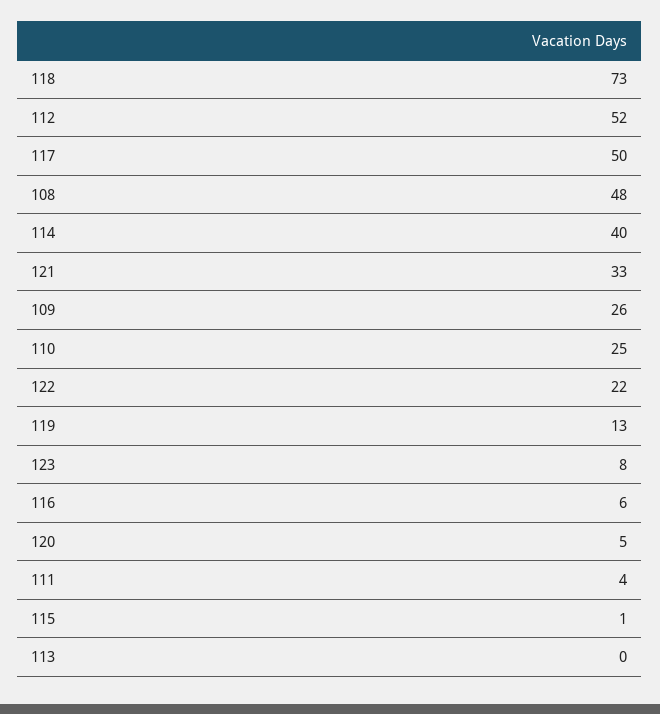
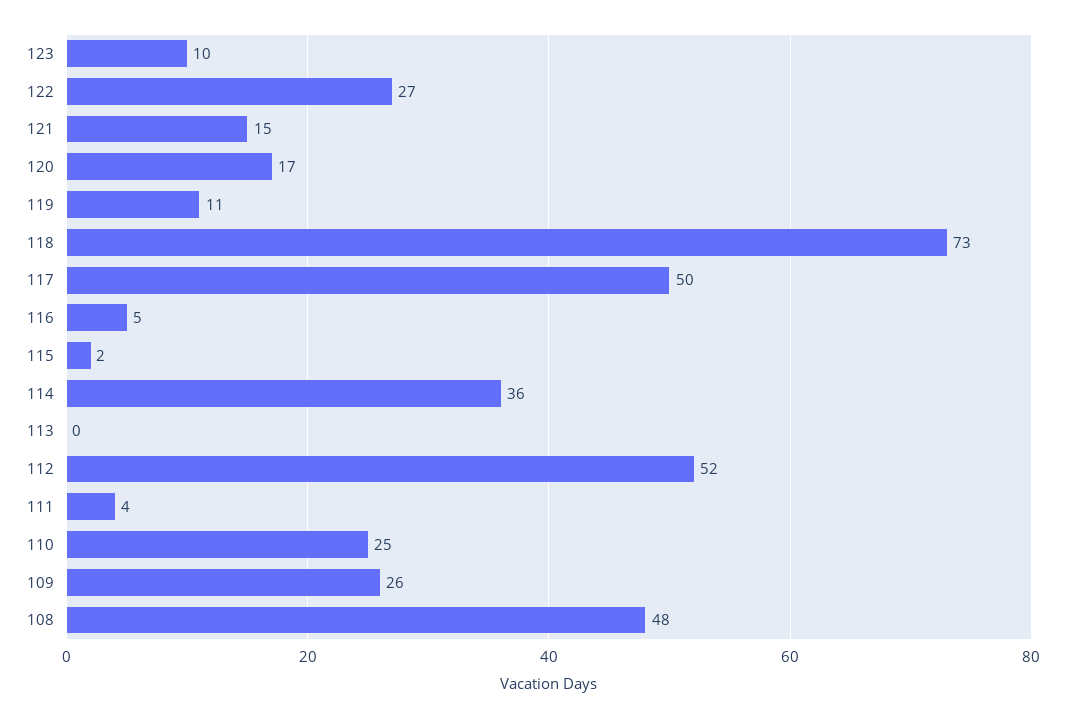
  {
    "118": 73,
    "112": 52,
    "117": 50,
    "108": 48,
-   "114": 40,
+   "114": 36,
-   "121": 33,
+   "121": 15,
    "109": 26,
    "110": 25,
-   "122": 22,
+   "122": 27,
-   "119": 13,
+   "119": 11,
-   "123": 8,
+   "123": 10,
-   "116": 6,
+   "116": 5,
-   "120": 5,
+   "120": 17,
    "111": 4,
-   "115": 1,
+   "115": 2,
    "113": 0
  }

